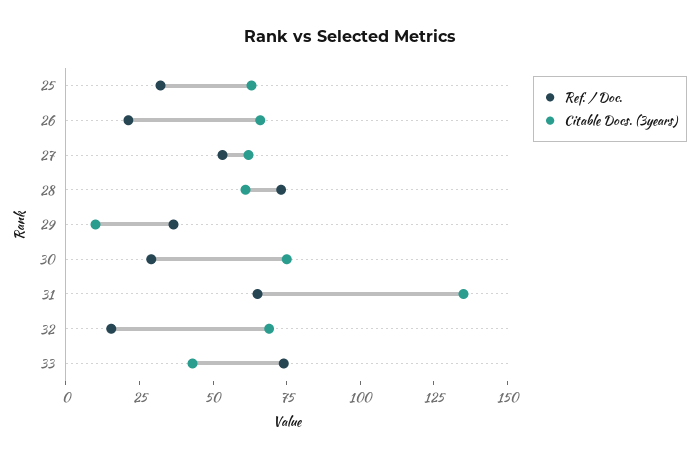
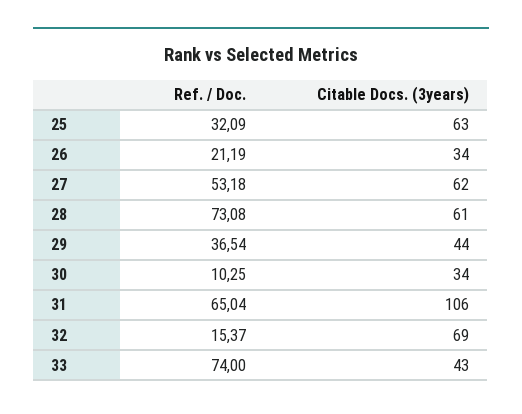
  {
    "Ref. / Doc.": {
      "25": 32.09,
      "26": 21.19,
      "27": 53.18,
      "28": 73.08,
      "29": 36.54,
-     "30": 30,
+     "30": 10.25,
      "31": 65.04,
      "32": 15.37,
      "33": 74
    },
    "Citable Docs. (3years)": {
      "25": 63,
-     "26": 65,
+     "26": 34,
      "27": 62,
      "28": 61,
-     "29": 10,
+     "29": 44,
-     "30": 75,
+     "30": 34,
-     "31": 135,
+     "31": 106,
      "32": 69,
      "33": 43
    }
  }

